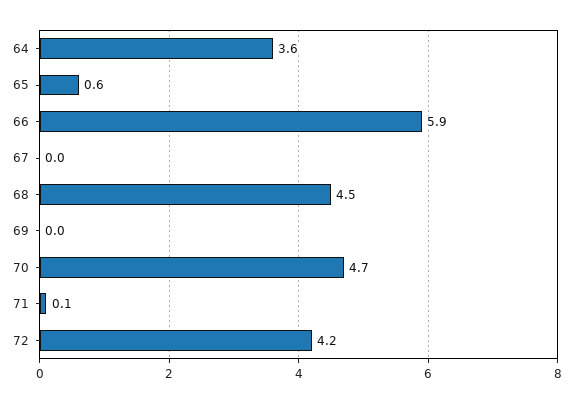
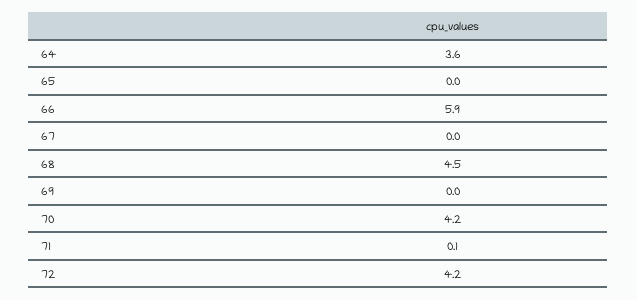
  {
    "64": 3.6,
-   "65": 0.6,
+   "65": 0,
    "66": 5.9,
    "67": 0,
    "68": 4.5,
    "69": 0,
-   "70": 4.7,
+   "70": 4.2,
    "71": 0.1,
    "72": 4.2
  }

